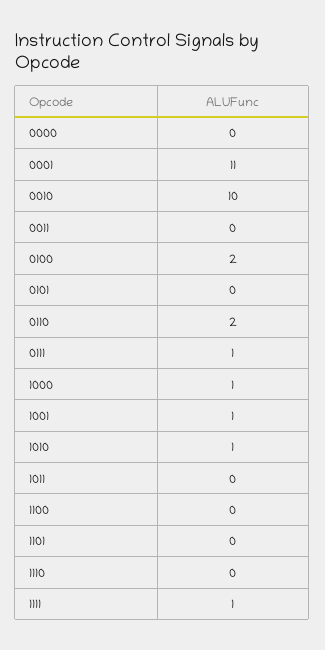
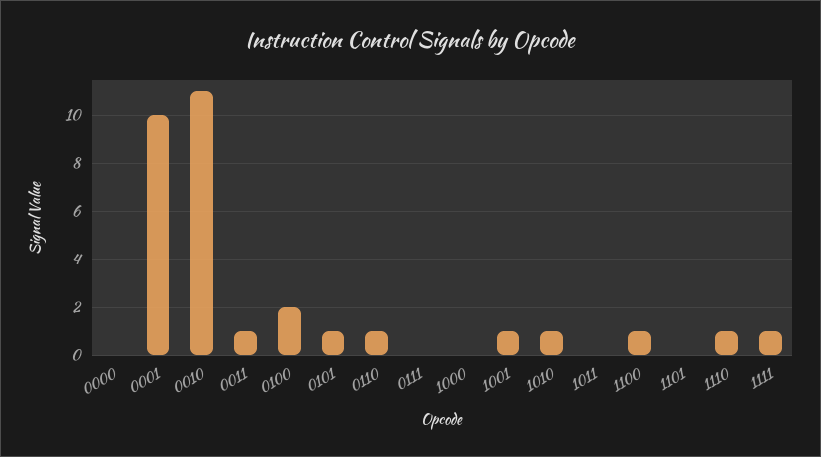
  {
    "0000": 0,
-   "0001": 11,
+   "0001": 10,
-   "0010": 10,
+   "0010": 11,
-   "0011": 0,
+   "0011": 1,
    "0100": 2,
-   "0101": 0,
+   "0101": 1,
-   "0110": 2,
+   "0110": 1,
-   "0111": 1,
+   "0111": 0,
-   "1000": 1,
+   "1000": 0,
    "1001": 1,
    "1010": 1,
    "1011": 0,
-   "1100": 0,
+   "1100": 1,
    "1101": 0,
-   "1110": 0,
+   "1110": 1,
    "1111": 1
  }

